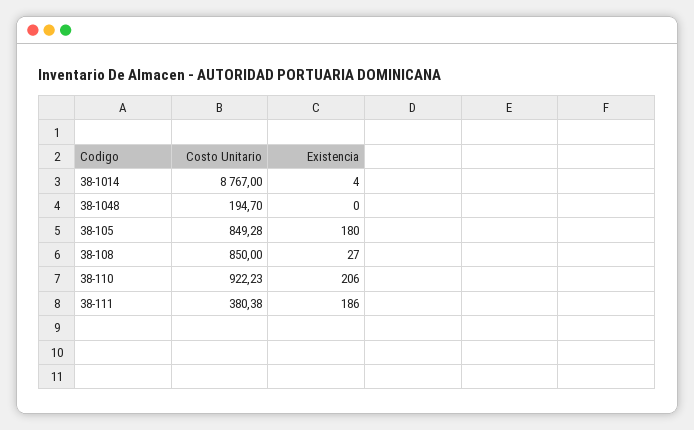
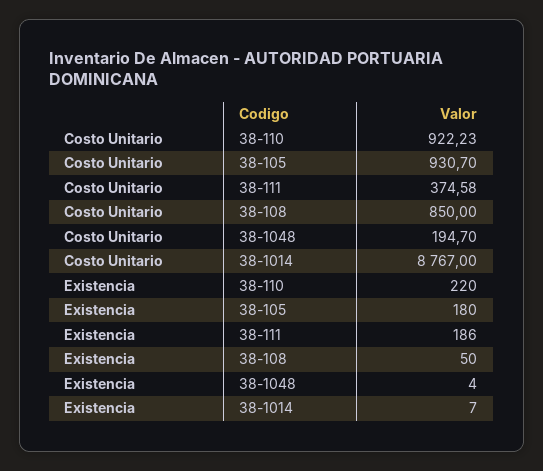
  {
    "Costo Unitario": {
      "38-1014": 8767,
      "38-1048": 194.7,
-     "38-105": 849.28,
+     "38-105": 930.7,
      "38-108": 850,
      "38-110": 922.23,
-     "38-111": 380.38
+     "38-111": 374.58
    },
    "Existencia": {
-     "38-1014": 4,
+     "38-1014": 7,
-     "38-1048": 0,
+     "38-1048": 4,
      "38-105": 180,
-     "38-108": 27,
+     "38-108": 50,
-     "38-110": 206,
+     "38-110": 220,
      "38-111": 186
    }
  }

